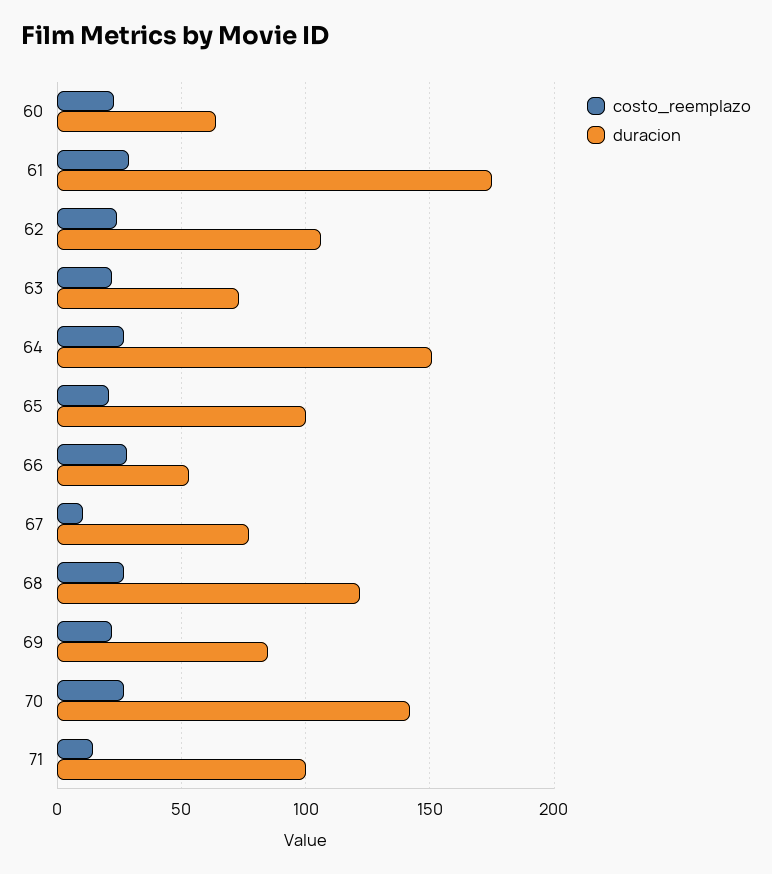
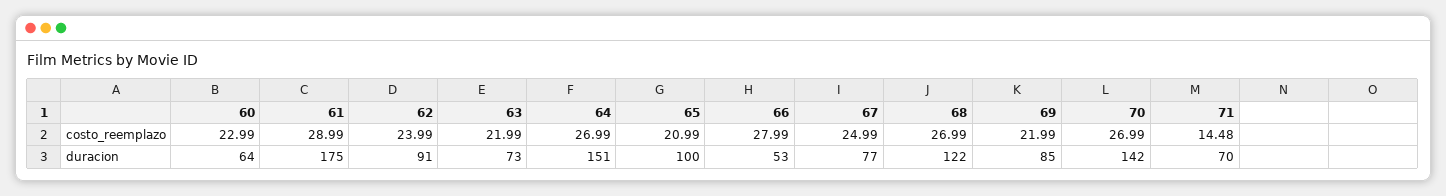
  {
    "costo_reemplazo": {
      "60": 22.99,
      "61": 28.99,
      "62": 23.99,
      "63": 21.99,
      "64": 26.99,
      "65": 20.99,
      "66": 27.99,
-     "67": 10,
+     "67": 24.99,
      "68": 26.99,
      "69": 21.99,
      "70": 26.99,
      "71": 14.48
    },
    "duracion": {
      "60": 64,
      "61": 175,
-     "62": 105,
+     "62": 91,
      "63": 73,
      "64": 151,
      "65": 100,
      "66": 53,
      "67": 77,
      "68": 122,
      "69": 85,
      "70": 142,
-     "71": 100
+     "71": 70
    }
  }

